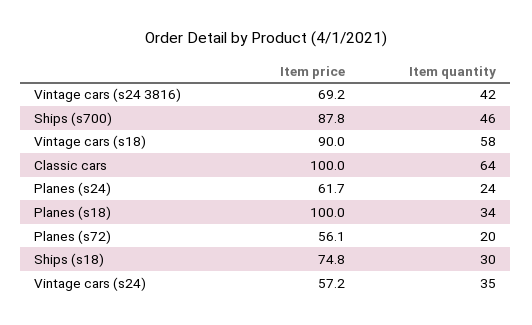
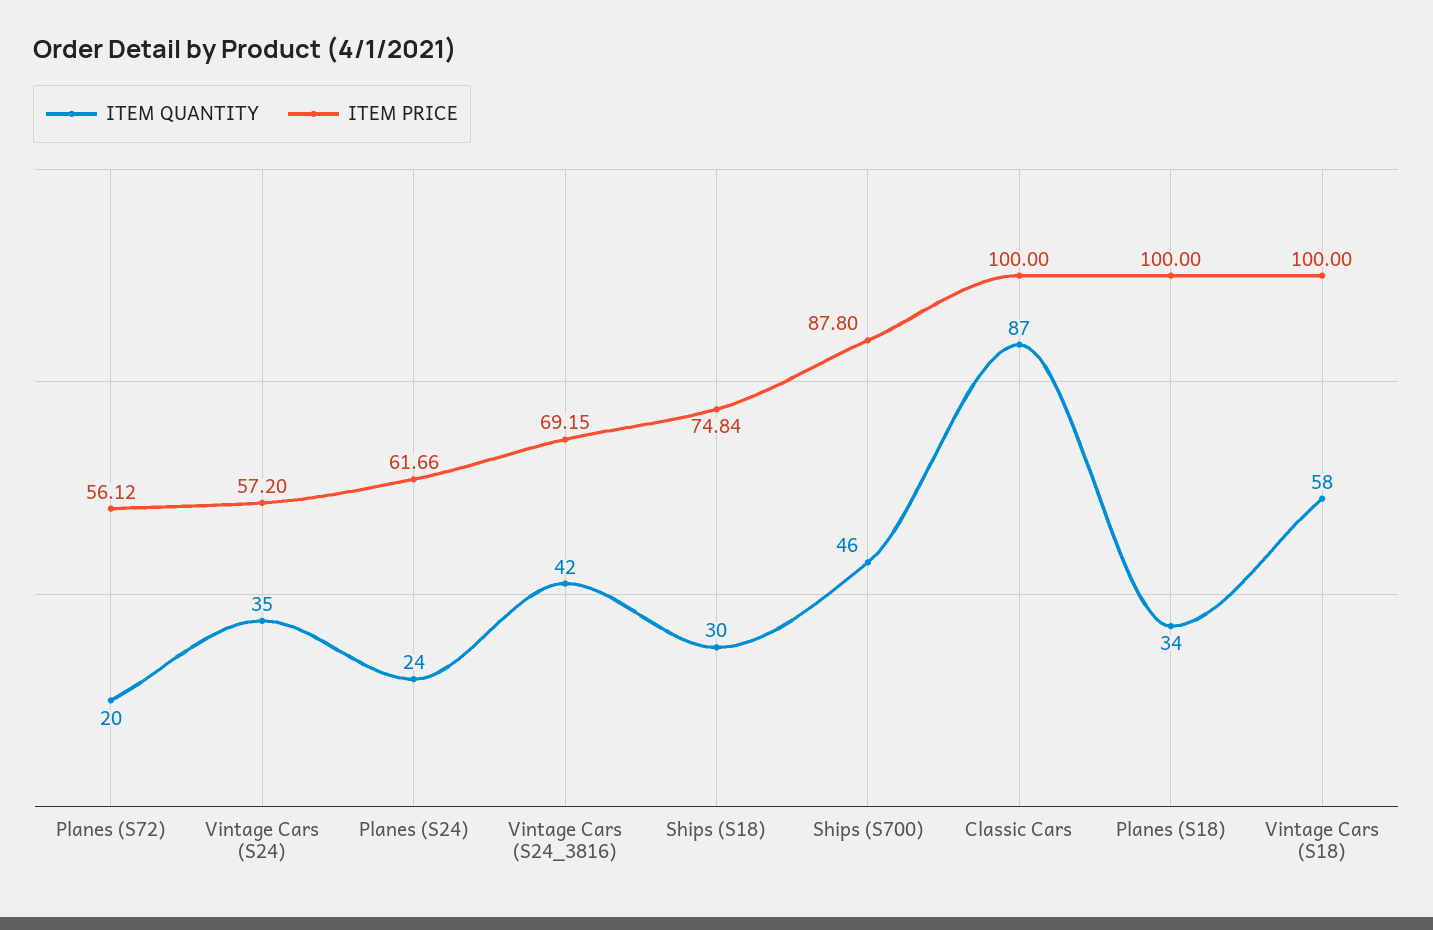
  {
    "Item price": {
      "Vintage cars (s24 3816)": 69.15,
      "Ships (s700)": 87.8,
-     "Vintage cars (s18)": 90,
+     "Vintage cars (s18)": 100,
      "Classic cars": 100,
      "Planes (s24)": 61.66,
      "Planes (s18)": 100,
      "Planes (s72)": 56.12,
      "Ships (s18)": 74.84,
      "Vintage cars (s24)": 57.2
    },
    "Item quantity": {
      "Vintage cars (s24 3816)": 42,
      "Ships (s700)": 46,
      "Vintage cars (s18)": 58,
-     "Classic cars": 64,
+     "Classic cars": 87,
      "Planes (s24)": 24,
      "Planes (s18)": 34,
      "Planes (s72)": 20,
      "Ships (s18)": 30,
      "Vintage cars (s24)": 35
    }
  }

